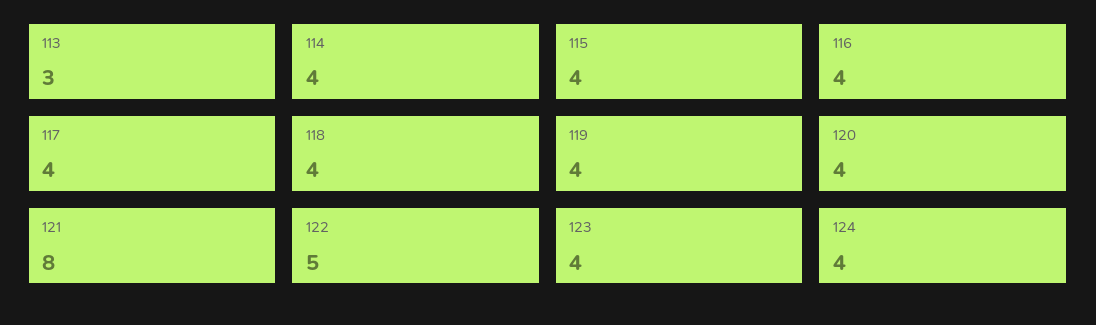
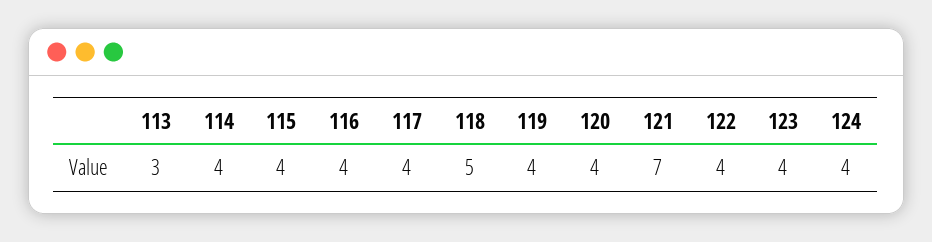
  {
    "113": 3,
    "114": 4,
    "115": 4,
    "116": 4,
    "117": 4,
-   "118": 4,
+   "118": 5,
    "119": 4,
    "120": 4,
-   "121": 8,
+   "121": 7,
-   "122": 5,
+   "122": 4,
    "123": 4,
    "124": 4
  }

